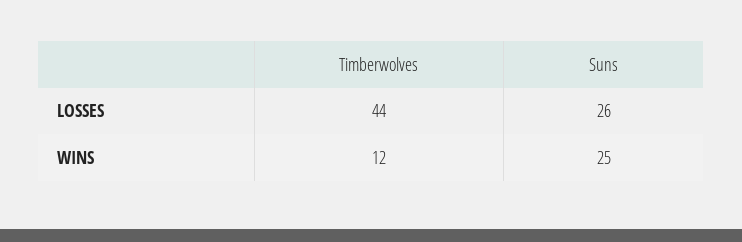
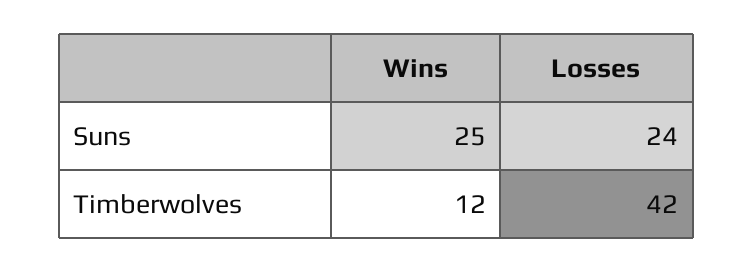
  {
    "Timberwolves": {
-     "LOSSES": 44,
+     "LOSSES": 42,
      "WINS": 12
    },
    "Suns": {
-     "LOSSES": 26,
+     "LOSSES": 24,
      "WINS": 25
    }
  }

